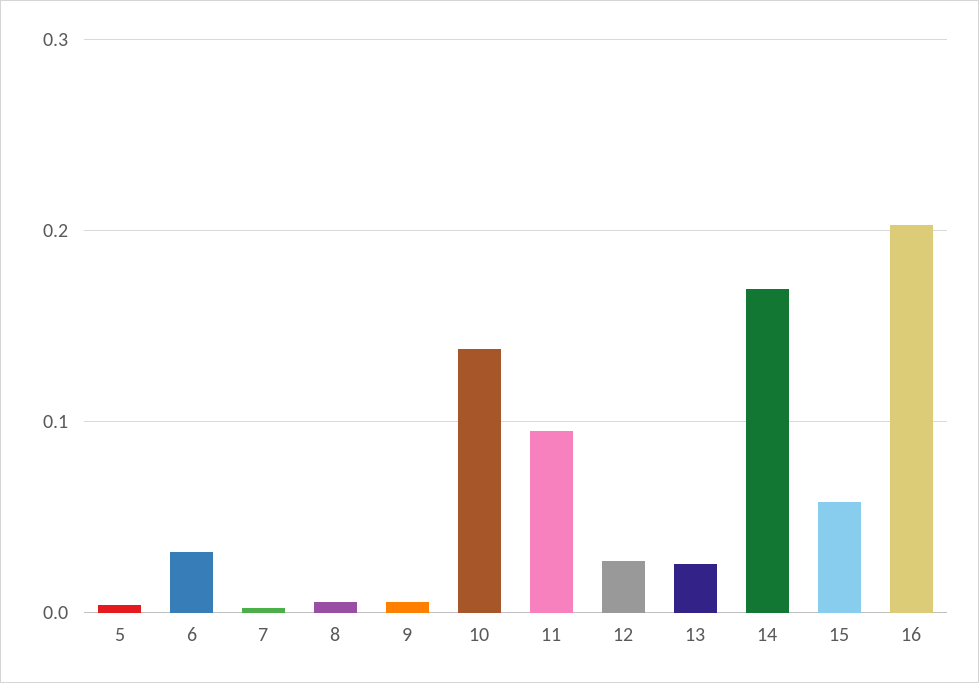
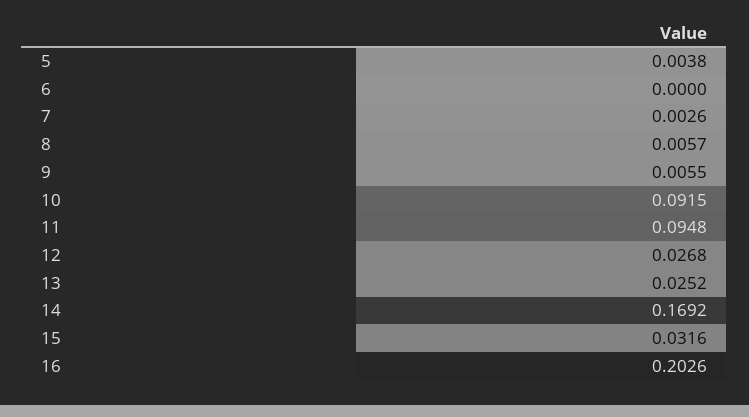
  {
    "5": 0.0038,
-   "6": 0.03,
+   "6": 0,
    "7": 0.0026,
    "8": 0.0057,
    "9": 0.0055,
-   "10": 0.14,
+   "10": 0.0915,
    "11": 0.0948,
    "12": 0.0268,
    "13": 0.0252,
    "14": 0.1692,
-   "15": 0.06,
+   "15": 0.0316,
    "16": 0.2026
  }

